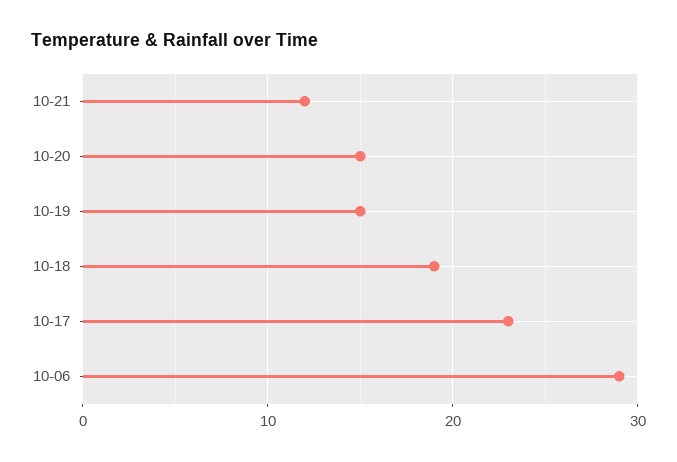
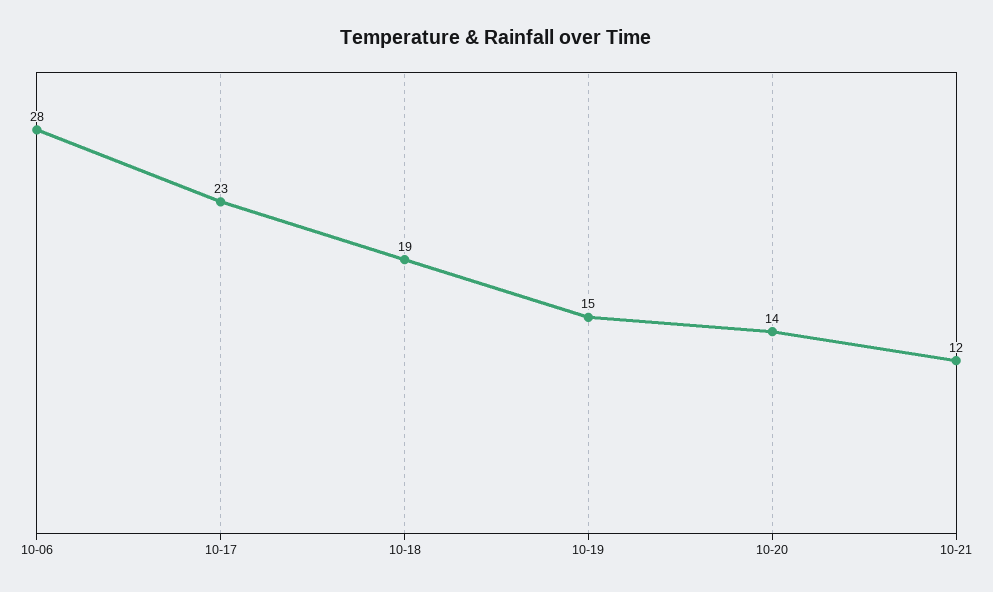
  {
    "10-21": 12,
-   "10-20": 15,
+   "10-20": 14,
    "10-19": 15,
    "10-18": 19,
    "10-17": 23,
-   "10-06": 29
+   "10-06": 28
  }

